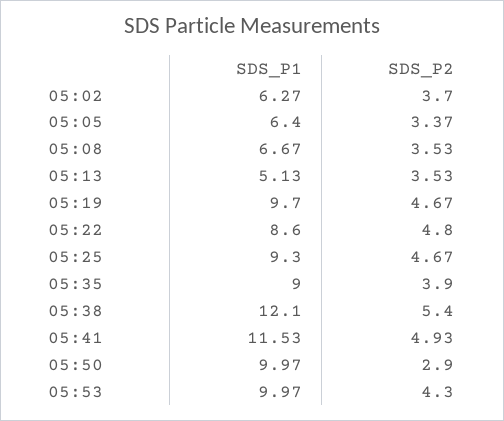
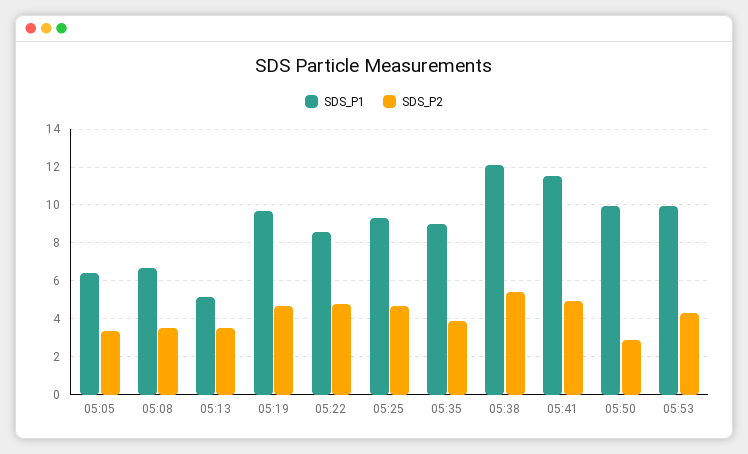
  {
    "SDS_P1": {
-     "05:02": 6.27,
      "05:05": 6.4,
      "05:08": 6.67,
      "05:13": 5.13,
      "05:19": 9.7,
      "05:22": 8.6,
      "05:25": 9.3,
      "05:35": 9,
      "05:38": 12.1,
      "05:41": 11.53,
      "05:50": 9.97,
      "05:53": 9.97
    },
    "SDS_P2": {
-     "05:02": 3.7,
      "05:05": 3.37,
      "05:08": 3.53,
      "05:13": 3.53,
      "05:19": 4.67,
      "05:22": 4.8,
      "05:25": 4.67,
      "05:35": 3.9,
      "05:38": 5.4,
      "05:41": 4.93,
      "05:50": 2.9,
      "05:53": 4.3
    }
  }

